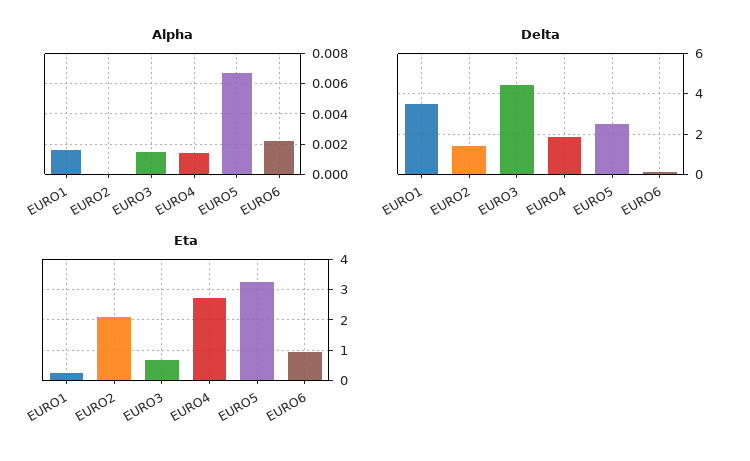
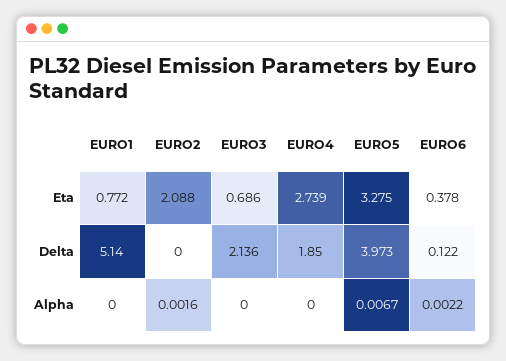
  {
    "Alpha": {
-     "EURO1": 0.0015,
+     "EURO1": 0,
-     "EURO2": 0,
+     "EURO2": 0.0016,
-     "EURO3": 0.0015,
+     "EURO3": 0,
-     "EURO4": 0.0015,
+     "EURO4": 0,
      "EURO5": 0.0067,
      "EURO6": 0.0022
    },
    "Delta": {
-     "EURO1": 3.5,
+     "EURO1": 5.14,
-     "EURO2": 1.5,
+     "EURO2": 0,
-     "EURO3": 4.5,
+     "EURO3": 2.136,
      "EURO4": 1.85,
-     "EURO5": 2.5,
+     "EURO5": 3.973,
      "EURO6": 0.122
    },
    "Eta": {
-     "EURO1": 0.2,
+     "EURO1": 0.772,
      "EURO2": 2.088,
      "EURO3": 0.686,
      "EURO4": 2.739,
      "EURO5": 3.275,
-     "EURO6": 1
+     "EURO6": 0.378
    }
  }

